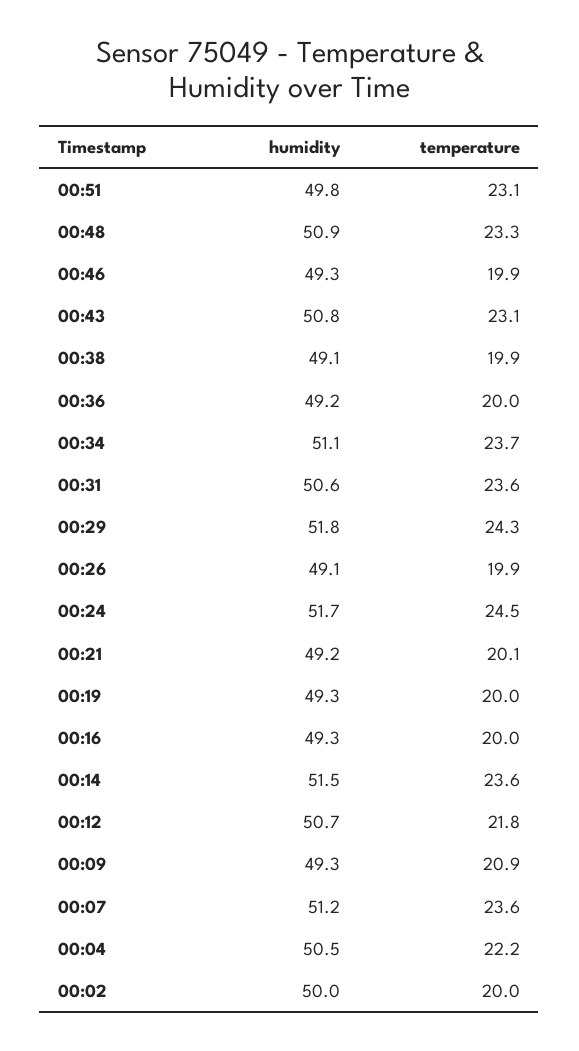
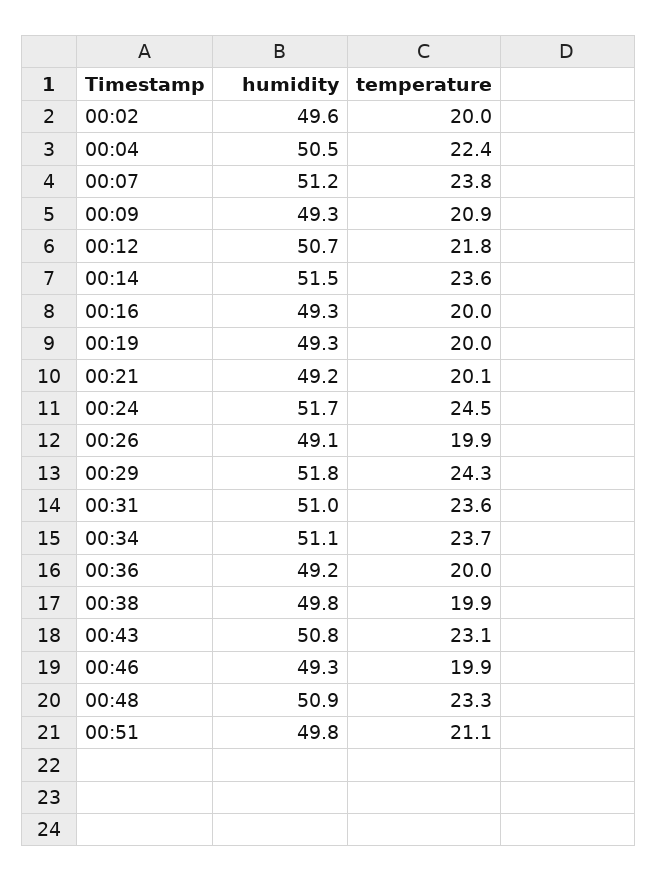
  {
    "humidity": {
      "00:51": 49.8,
      "00:48": 50.9,
      "00:46": 49.3,
      "00:43": 50.8,
-     "00:38": 49.1,
+     "00:38": 49.8,
      "00:36": 49.2,
      "00:34": 51.1,
-     "00:31": 50.6,
+     "00:31": 51,
      "00:29": 51.8,
      "00:26": 49.1,
      "00:24": 51.7,
      "00:21": 49.2,
      "00:19": 49.3,
      "00:16": 49.3,
      "00:14": 51.5,
      "00:12": 50.7,
      "00:09": 49.3,
      "00:07": 51.2,
      "00:04": 50.5,
-     "00:02": 50
+     "00:02": 49.6
    },
    "temperature": {
-     "00:51": 23.1,
+     "00:51": 21.1,
      "00:48": 23.3,
      "00:46": 19.9,
      "00:43": 23.1,
      "00:38": 19.9,
      "00:36": 20,
      "00:34": 23.7,
      "00:31": 23.6,
      "00:29": 24.3,
      "00:26": 19.9,
      "00:24": 24.5,
      "00:21": 20.1,
      "00:19": 20,
      "00:16": 20,
      "00:14": 23.6,
      "00:12": 21.8,
      "00:09": 20.9,
-     "00:07": 23.6,
+     "00:07": 23.8,
-     "00:04": 22.2,
+     "00:04": 22.4,
      "00:02": 20
    }
  }

